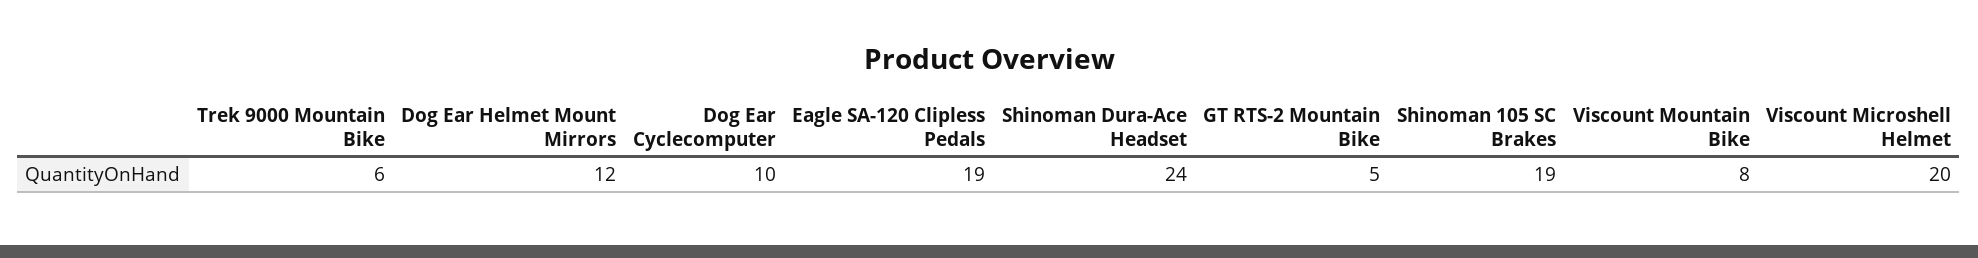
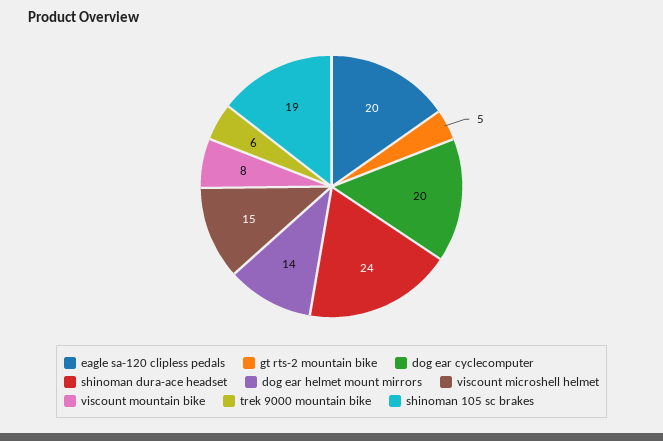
  {
    "Trek 9000 Mountain Bike": 6,
-   "Dog Ear Helmet Mount Mirrors": 12,
+   "Dog Ear Helmet Mount Mirrors": 14,
-   "Dog Ear Cyclecomputer": 10,
+   "Dog Ear Cyclecomputer": 20,
-   "Eagle SA-120 Clipless Pedals": 19,
+   "Eagle SA-120 Clipless Pedals": 20,
    "Shinoman Dura-Ace Headset": 24,
    "GT RTS-2 Mountain Bike": 5,
    "Shinoman 105 SC Brakes": 19,
    "Viscount Mountain Bike": 8,
-   "Viscount Microshell Helmet": 20
+   "Viscount Microshell Helmet": 15
  }

